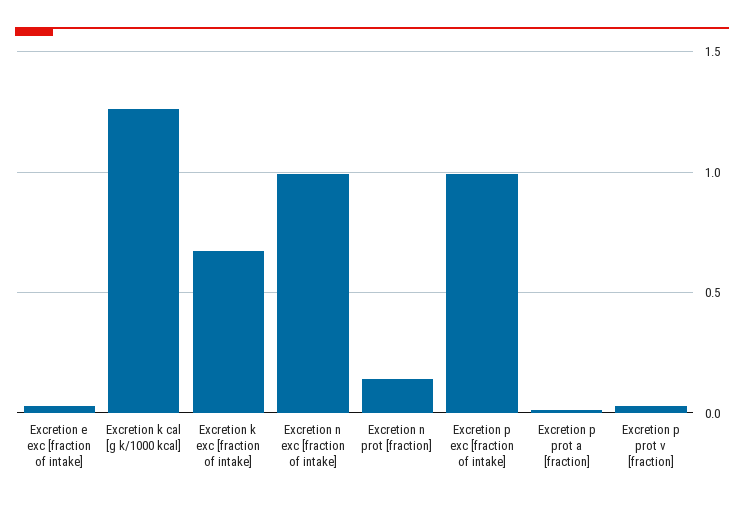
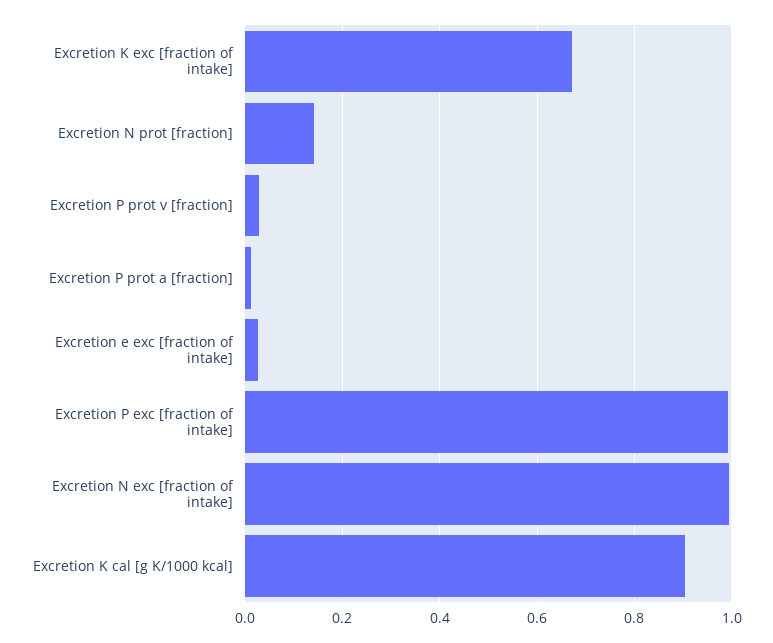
  {
    "Excretion e exc [fraction of intake]": 0.02,
-   "Excretion k cal [g k/1000 kcal]": 1.25,
+   "Excretion k cal [g k/1000 kcal]": 0.9,
    "Excretion k exc [fraction of intake]": 0.68,
    "Excretion n exc [fraction of intake]": 1,
    "Excretion n prot [fraction]": 0.14,
    "Excretion p exc [fraction of intake]": 1,
    "Excretion p prot a [fraction]": 0.02,
    "Excretion p prot v [fraction]": 0.04
  }

